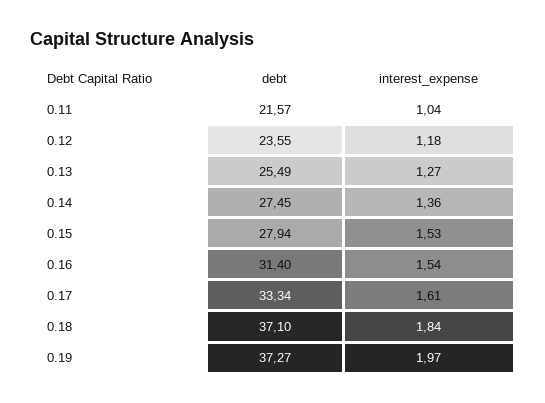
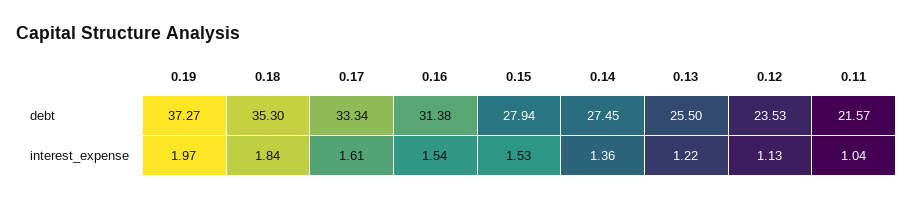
  {
    "debt": {
      "0.11": 21.57,
-     "0.12": 23.55,
+     "0.12": 23.53,
-     "0.13": 25.49,
+     "0.13": 25.5,
      "0.14": 27.45,
      "0.15": 27.94,
-     "0.16": 31.4,
+     "0.16": 31.38,
      "0.17": 33.34,
-     "0.18": 37.1,
+     "0.18": 35.3,
      "0.19": 37.27
    },
    "interest_expense": {
      "0.11": 1.04,
-     "0.12": 1.18,
+     "0.12": 1.13,
-     "0.13": 1.27,
+     "0.13": 1.22,
      "0.14": 1.36,
      "0.15": 1.53,
      "0.16": 1.54,
      "0.17": 1.61,
      "0.18": 1.84,
      "0.19": 1.97
    }
  }

